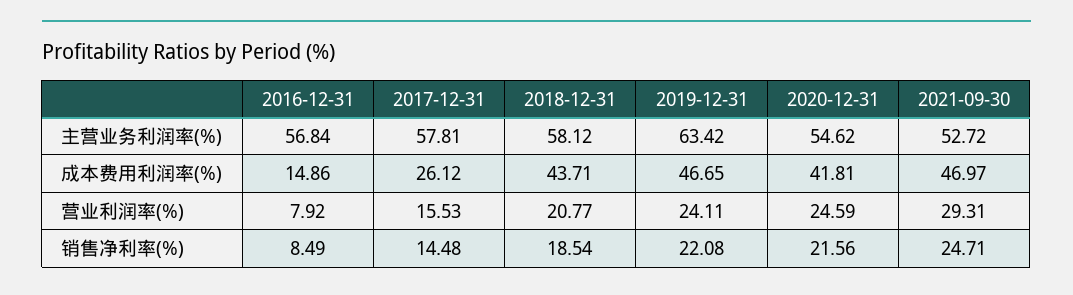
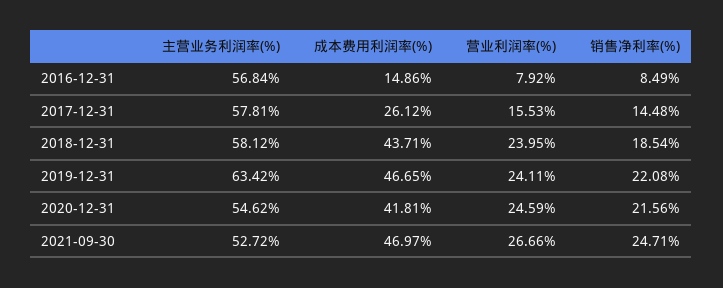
  {
    "2016-12-31": {
      "主营业务利润率(%)": 56.84,
      "成本费用利润率(%)": 14.86,
      "营业利润率(%)": 7.92,
      "销售净利率(%)": 8.49
    },
    "2017-12-31": {
      "主营业务利润率(%)": 57.81,
      "成本费用利润率(%)": 26.12,
      "营业利润率(%)": 15.53,
      "销售净利率(%)": 14.48
    },
    "2018-12-31": {
      "主营业务利润率(%)": 58.12,
      "成本费用利润率(%)": 43.71,
-     "营业利润率(%)": 20.77,
+     "营业利润率(%)": 23.95,
      "销售净利率(%)": 18.54
    },
    "2019-12-31": {
      "主营业务利润率(%)": 63.42,
      "成本费用利润率(%)": 46.65,
      "营业利润率(%)": 24.11,
      "销售净利率(%)": 22.08
    },
    "2020-12-31": {
      "主营业务利润率(%)": 54.62,
      "成本费用利润率(%)": 41.81,
      "营业利润率(%)": 24.59,
      "销售净利率(%)": 21.56
    },
    "2021-09-30": {
      "主营业务利润率(%)": 52.72,
      "成本费用利润率(%)": 46.97,
-     "营业利润率(%)": 29.31,
+     "营业利润率(%)": 26.66,
      "销售净利率(%)": 24.71
    }
  }

